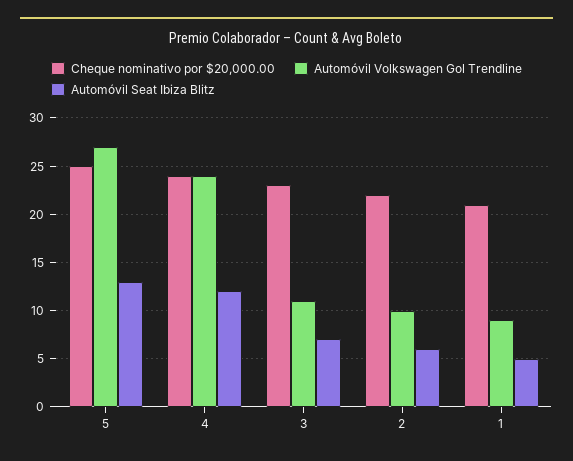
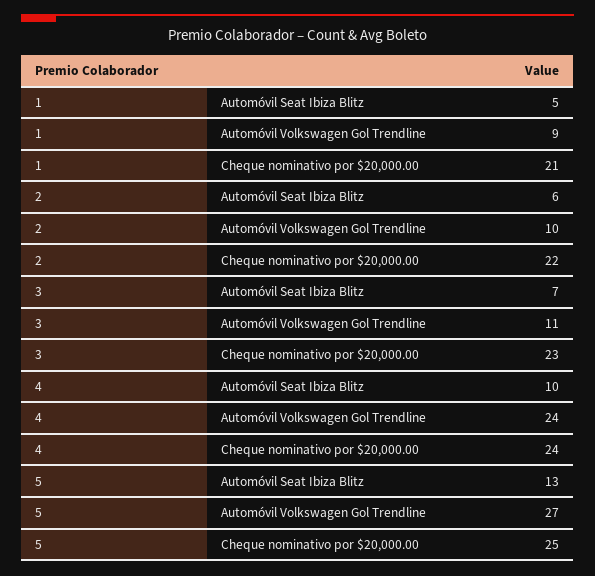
  {
    "Cheque nominativo por $20,000.00": {
      "5": 25,
      "4": 24,
      "3": 23,
      "2": 22,
      "1": 21
    },
    "Automóvil Volkswagen Gol Trendline": {
      "5": 27,
      "4": 24,
      "3": 11,
      "2": 10,
      "1": 9
    },
    "Automóvil Seat Ibiza Blitz": {
      "5": 13,
-     "4": 12,
+     "4": 10,
      "3": 7,
      "2": 6,
      "1": 5
    }
  }

